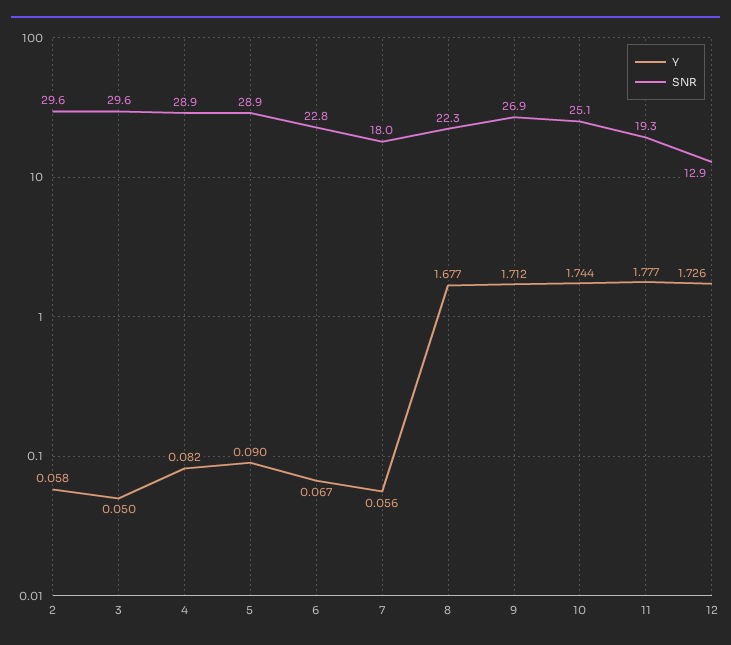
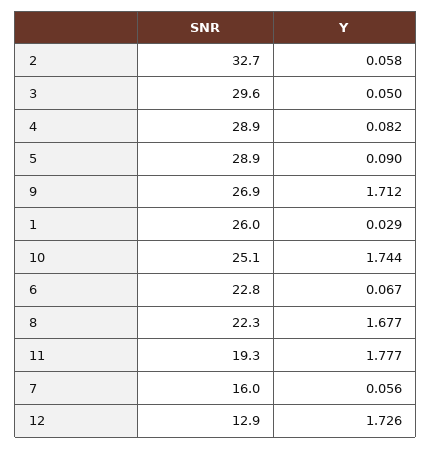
  {
    "Y": {
      "2": 0.058,
      "3": 0.05,
      "4": 0.082,
      "5": 0.09,
      "6": 0.067,
      "7": 0.056,
      "8": 1.677,
      "9": 1.712,
      "10": 1.744,
      "11": 1.777,
-     "12": 1.726
+     "12": 1.726,
+     "1": 0.029
    },
    "SNR": {
-     "2": 29.6,
+     "2": 32.7,
      "3": 29.6,
      "4": 28.9,
      "5": 28.9,
      "6": 22.8,
-     "7": 18,
+     "7": 16,
      "8": 22.3,
      "9": 26.9,
      "10": 25.1,
      "11": 19.3,
-     "12": 12.9
+     "12": 12.9,
+     "1": 26
    }
  }

